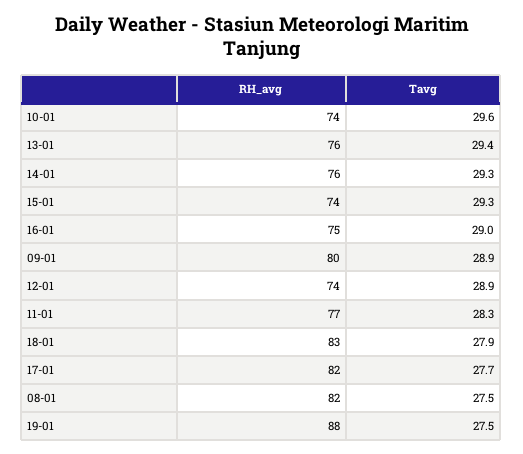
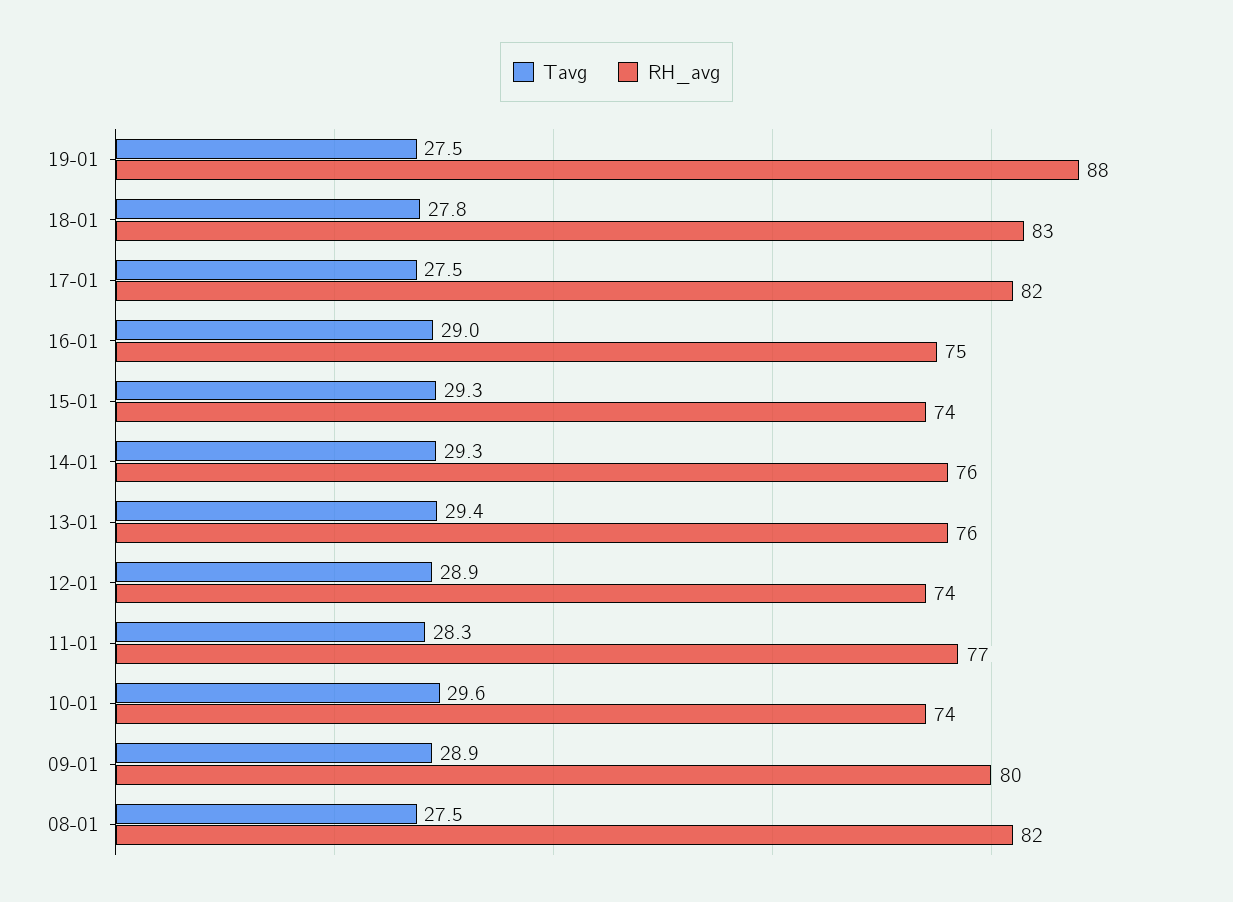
  {
    "RH_avg": {
      "10-01": 74,
      "13-01": 76,
      "14-01": 76,
      "15-01": 74,
      "16-01": 75,
      "09-01": 80,
      "12-01": 74,
      "11-01": 77,
      "18-01": 83,
      "17-01": 82,
      "08-01": 82,
      "19-01": 88
    },
    "Tavg": {
      "10-01": 29.6,
      "13-01": 29.4,
      "14-01": 29.3,
      "15-01": 29.3,
      "16-01": 29,
      "09-01": 28.9,
      "12-01": 28.9,
      "11-01": 28.3,
-     "18-01": 27.9,
+     "18-01": 27.8,
-     "17-01": 27.7,
+     "17-01": 27.5,
      "08-01": 27.5,
      "19-01": 27.5
    }
  }

